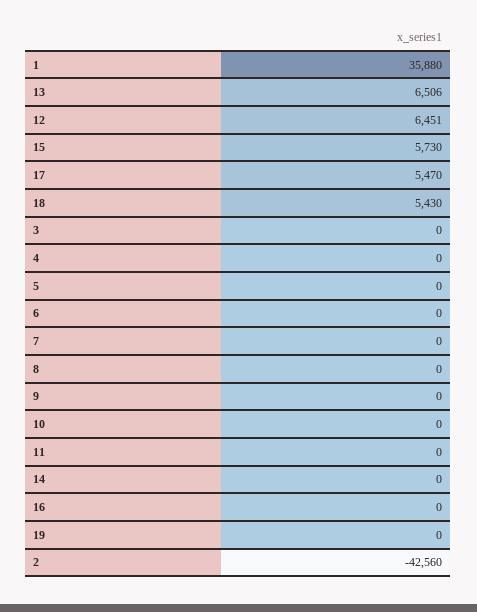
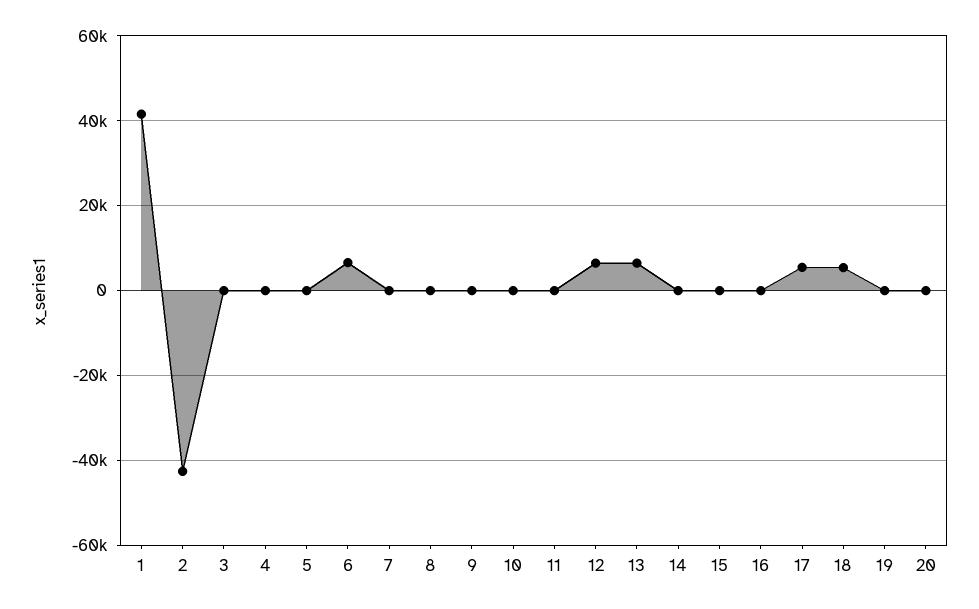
  {
-   "1": 35880,
+   "1": 42000,
    "13": 6506,
    "12": 6451,
-   "15": 5730,
+   "15": 0,
    "17": 5470,
    "18": 5430,
    "3": 0,
    "4": 0,
    "5": 0,
-   "6": 0,
+   "6": 6000,
    "7": 0,
    "8": 0,
    "9": 0,
    "10": 0,
    "11": 0,
    "14": 0,
    "16": 0,
    "19": 0,
-   "2": -42560
+   "2": -42560,
+   "20": 0
  }

